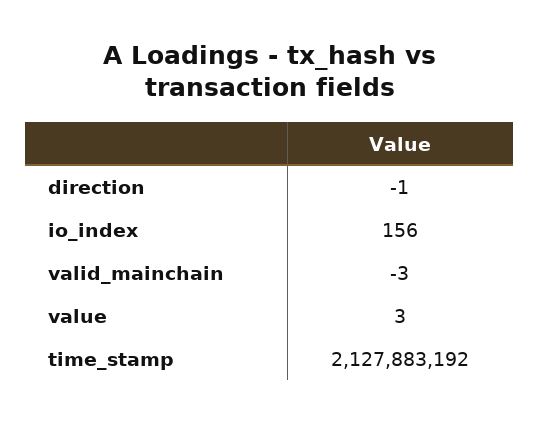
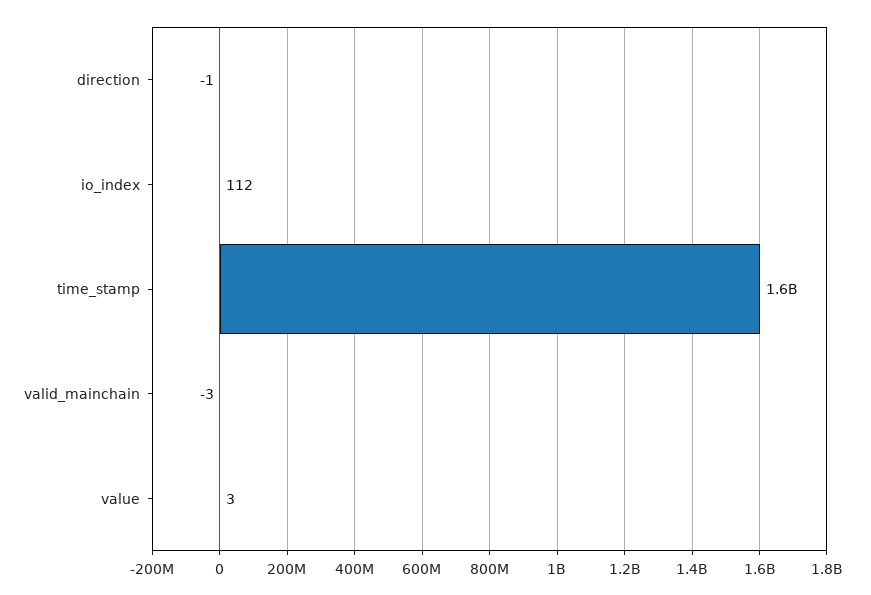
  {
    "direction": -1,
-   "io_index": 156,
+   "io_index": 112,
    "valid_mainchain": -3,
    "value": 3,
-   "time_stamp": 2127883192
+   "time_stamp": 1600000000
  }

